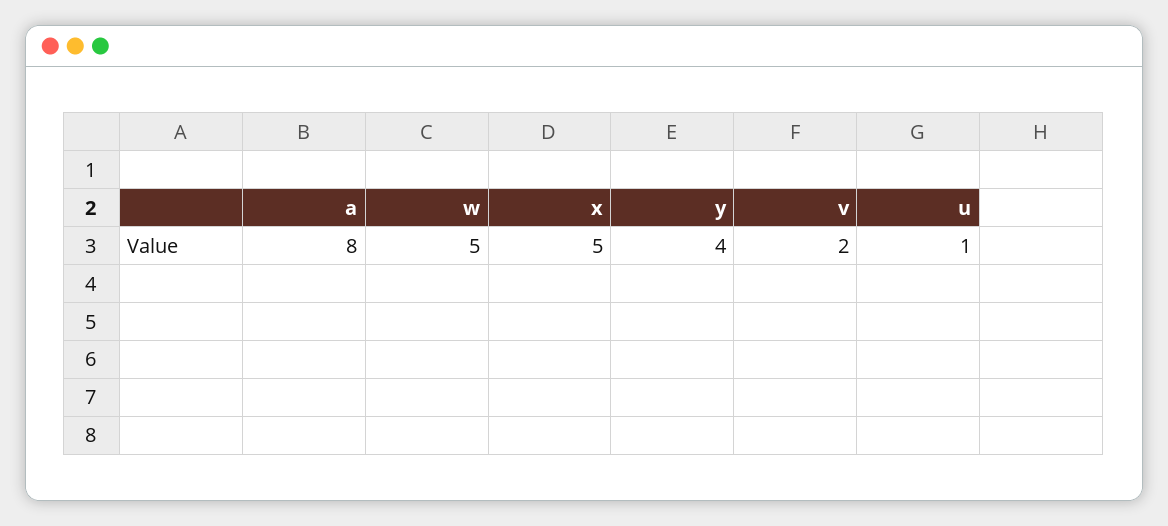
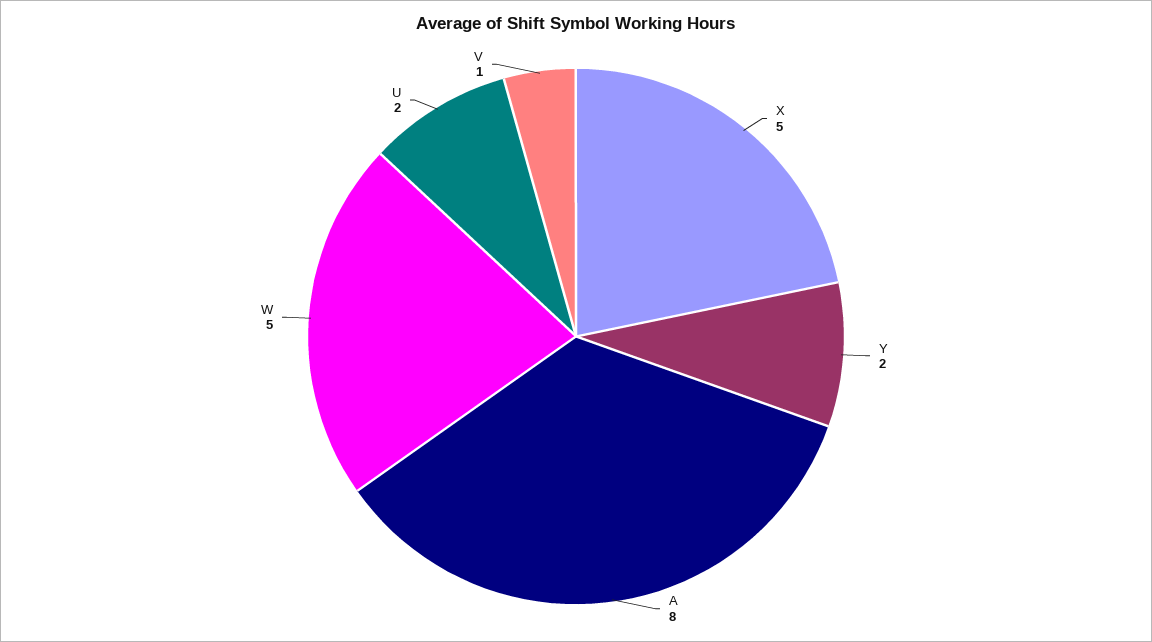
  {
    "a": 8,
    "w": 5,
    "x": 5,
-   "y": 4,
+   "y": 2,
-   "v": 2,
+   "v": 1,
-   "u": 1
+   "u": 2
  }

